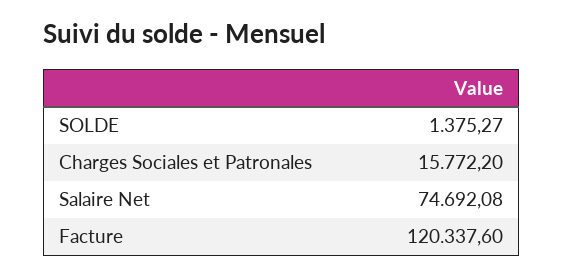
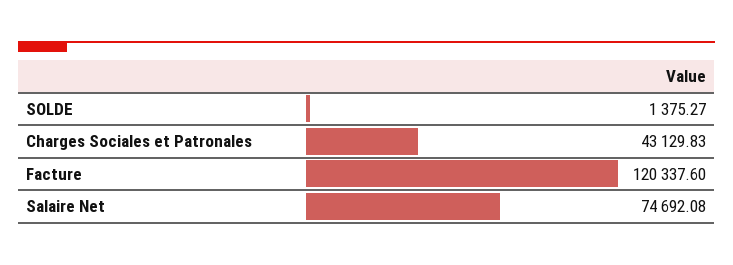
  {
    "SOLDE": 1375.27,
-   "Charges Sociales et Patronales": 15772.2,
+   "Charges Sociales et Patronales": 43129.83,
    "Salaire Net": 74692.08,
    "Facture": 120337.6
  }

